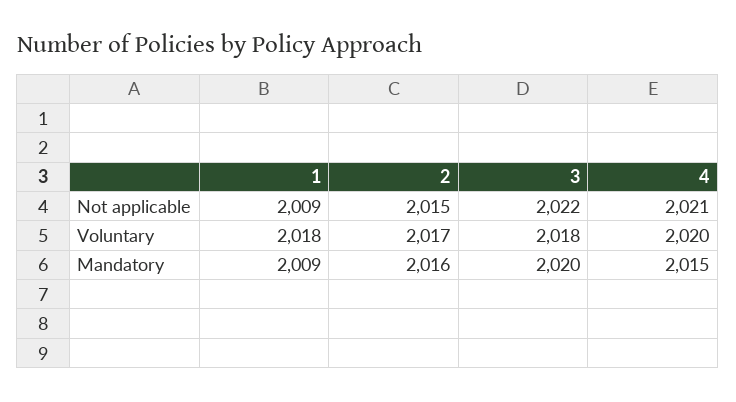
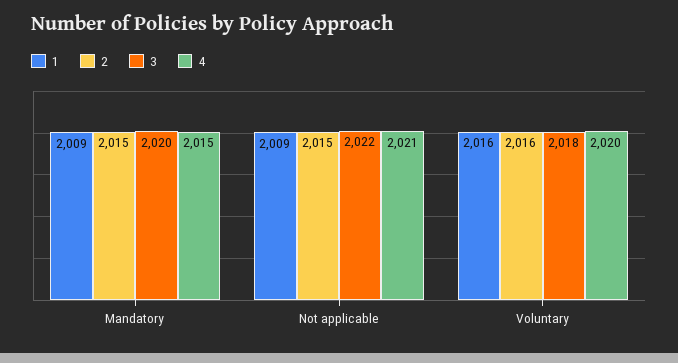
  {
    "1": {
      "Not applicable": 2009,
-     "Voluntary": 2018,
+     "Voluntary": 2016,
      "Mandatory": 2009
    },
    "2": {
      "Not applicable": 2015,
-     "Voluntary": 2017,
+     "Voluntary": 2016,
-     "Mandatory": 2016
+     "Mandatory": 2015
    },
    "3": {
      "Not applicable": 2022,
      "Voluntary": 2018,
      "Mandatory": 2020
    },
    "4": {
      "Not applicable": 2021,
      "Voluntary": 2020,
      "Mandatory": 2015
    }
  }

